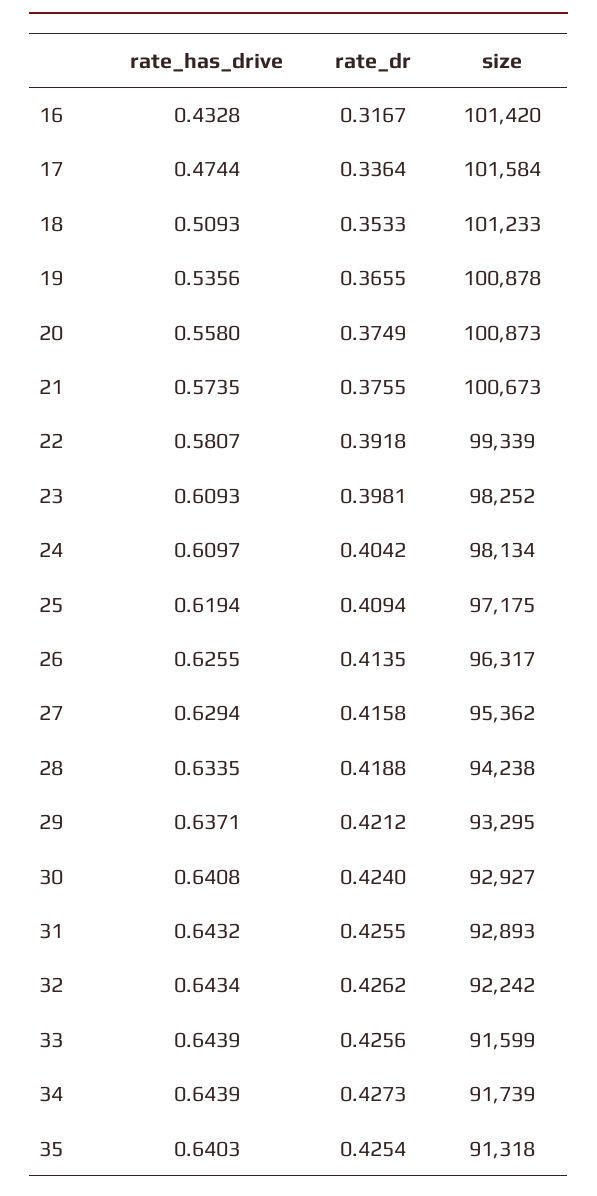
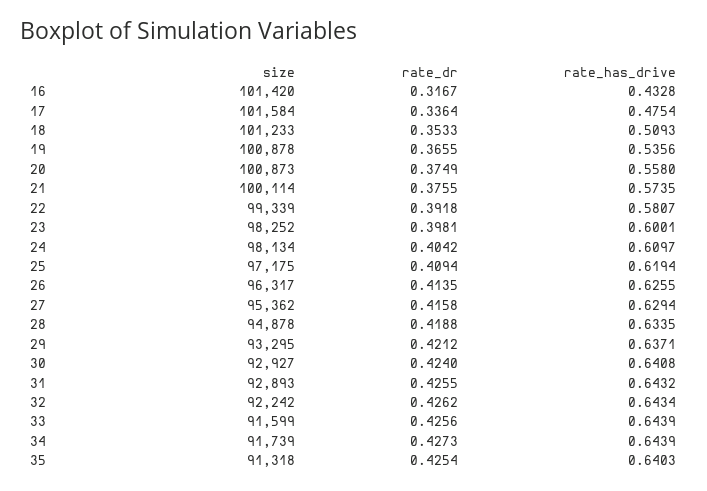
  {
    "rate_has_drive": {
      "16": 0.4328,
-     "17": 0.4744,
+     "17": 0.4754,
      "18": 0.5093,
      "19": 0.5356,
      "20": 0.558,
      "21": 0.5735,
      "22": 0.5807,
-     "23": 0.6093,
+     "23": 0.6001,
      "24": 0.6097,
      "25": 0.6194,
      "26": 0.6255,
      "27": 0.6294,
      "28": 0.6335,
      "29": 0.6371,
      "30": 0.6408,
      "31": 0.6432,
      "32": 0.6434,
      "33": 0.6439,
      "34": 0.6439,
      "35": 0.6403
    },
    "rate_dr": {
      "16": 0.3167,
      "17": 0.3364,
      "18": 0.3533,
      "19": 0.3655,
      "20": 0.3749,
      "21": 0.3755,
      "22": 0.3918,
      "23": 0.3981,
      "24": 0.4042,
      "25": 0.4094,
      "26": 0.4135,
      "27": 0.4158,
      "28": 0.4188,
      "29": 0.4212,
      "30": 0.424,
      "31": 0.4255,
      "32": 0.4262,
      "33": 0.4256,
      "34": 0.4273,
      "35": 0.4254
    },
    "size": {
      "16": 101420,
      "17": 101584,
      "18": 101233,
      "19": 100878,
      "20": 100873,
-     "21": 100673,
+     "21": 100114,
      "22": 99339,
      "23": 98252,
      "24": 98134,
      "25": 97175,
      "26": 96317,
      "27": 95362,
-     "28": 94238,
+     "28": 94878,
      "29": 93295,
      "30": 92927,
      "31": 92893,
      "32": 92242,
      "33": 91599,
      "34": 91739,
      "35": 91318
    }
  }

